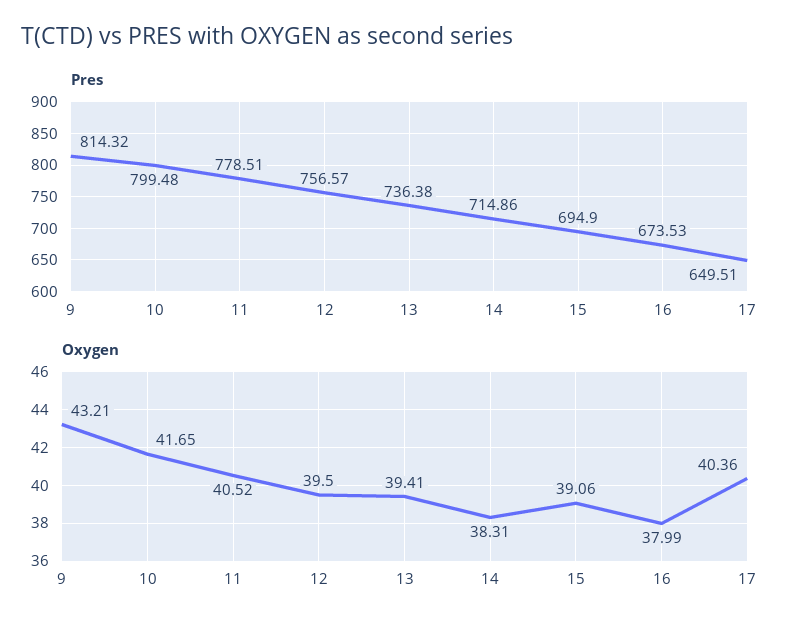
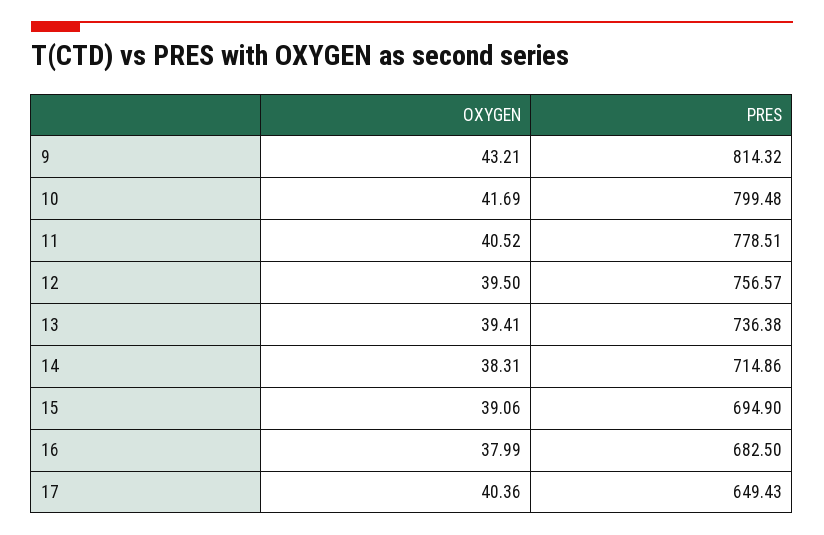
  {
    "Pres": {
      "9": 814.32,
      "10": 799.48,
      "11": 778.51,
      "12": 756.57,
      "13": 736.38,
      "14": 714.86,
      "15": 694.9,
-     "16": 673.53,
+     "16": 682.5,
-     "17": 649.51
+     "17": 649.43
    },
    "Oxygen": {
      "9": 43.21,
-     "10": 41.65,
+     "10": 41.69,
      "11": 40.52,
      "12": 39.5,
      "13": 39.41,
      "14": 38.31,
      "15": 39.06,
      "16": 37.99,
      "17": 40.36
    }
  }

